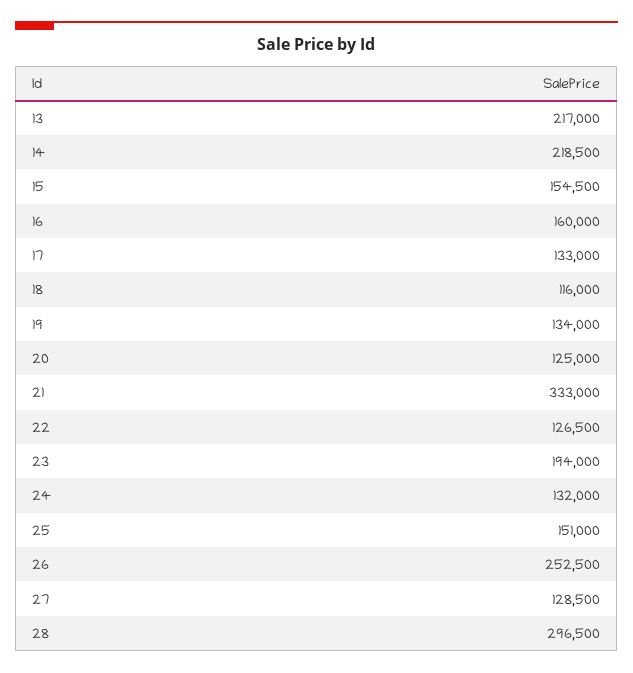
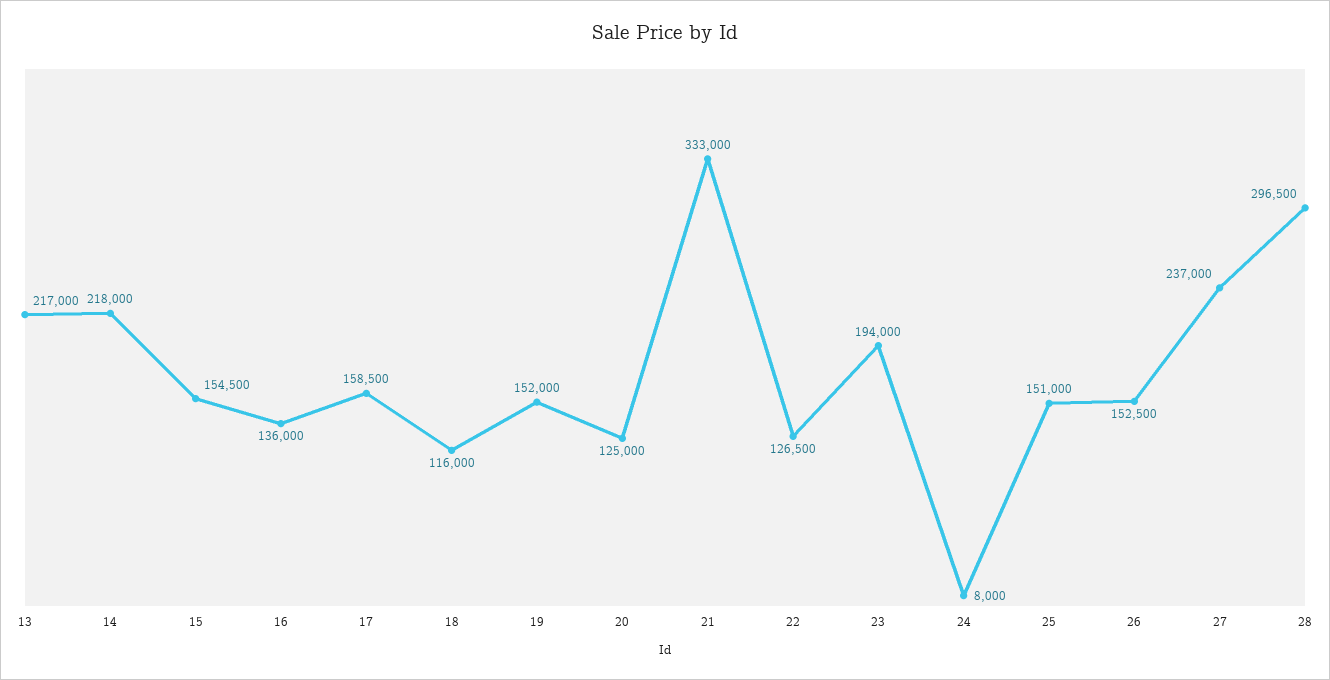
  {
    "13": 217000,
-   "14": 218500,
+   "14": 218000,
    "15": 154500,
-   "16": 160000,
+   "16": 136000,
-   "17": 133000,
+   "17": 158500,
    "18": 116000,
-   "19": 134000,
+   "19": 152000,
    "20": 125000,
    "21": 333000,
    "22": 126500,
    "23": 194000,
-   "24": 132000,
+   "24": 8000,
    "25": 151000,
-   "26": 252500,
+   "26": 152500,
-   "27": 128500,
+   "27": 237000,
    "28": 296500
  }

